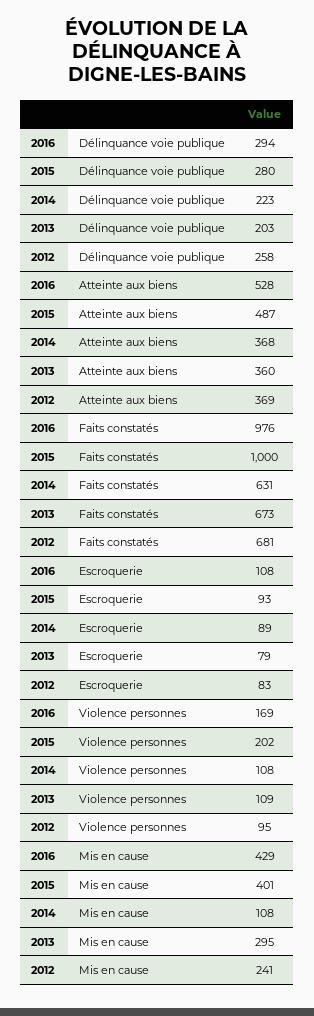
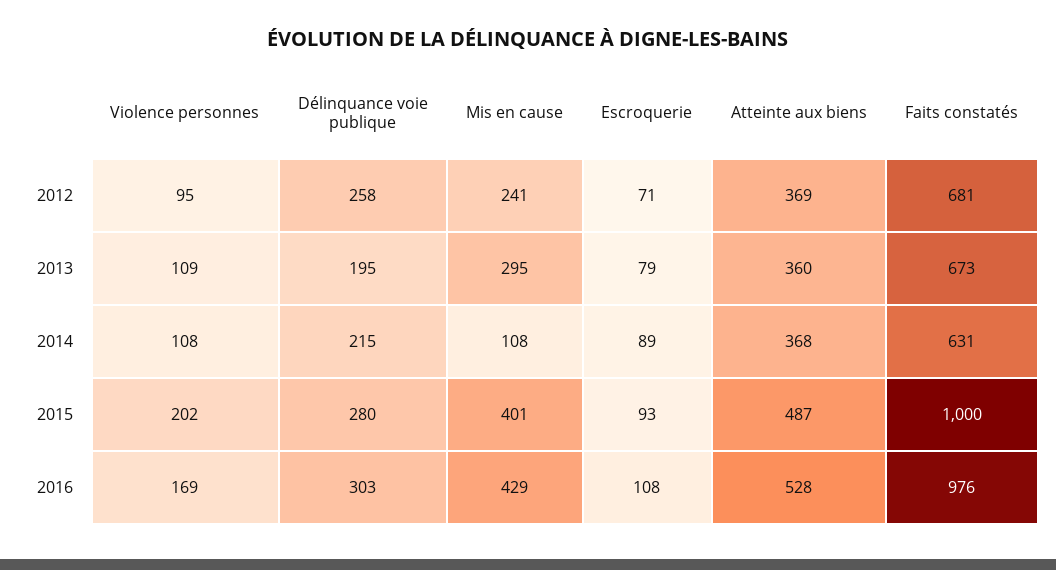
  {
    "2016": {
-     "Délinquance voie publique": 294,
+     "Délinquance voie publique": 303,
      "Atteinte aux biens": 528,
      "Faits constatés": 976,
      "Escroquerie": 108,
      "Violence personnes": 169,
      "Mis en cause": 429
    },
    "2015": {
      "Délinquance voie publique": 280,
      "Atteinte aux biens": 487,
      "Faits constatés": 1000,
      "Escroquerie": 93,
      "Violence personnes": 202,
      "Mis en cause": 401
    },
    "2014": {
-     "Délinquance voie publique": 223,
+     "Délinquance voie publique": 215,
      "Atteinte aux biens": 368,
      "Faits constatés": 631,
      "Escroquerie": 89,
      "Violence personnes": 108,
      "Mis en cause": 108
    },
    "2013": {
-     "Délinquance voie publique": 203,
+     "Délinquance voie publique": 195,
      "Atteinte aux biens": 360,
      "Faits constatés": 673,
      "Escroquerie": 79,
      "Violence personnes": 109,
      "Mis en cause": 295
    },
    "2012": {
      "Délinquance voie publique": 258,
      "Atteinte aux biens": 369,
      "Faits constatés": 681,
-     "Escroquerie": 83,
+     "Escroquerie": 71,
      "Violence personnes": 95,
      "Mis en cause": 241
    }
  }

